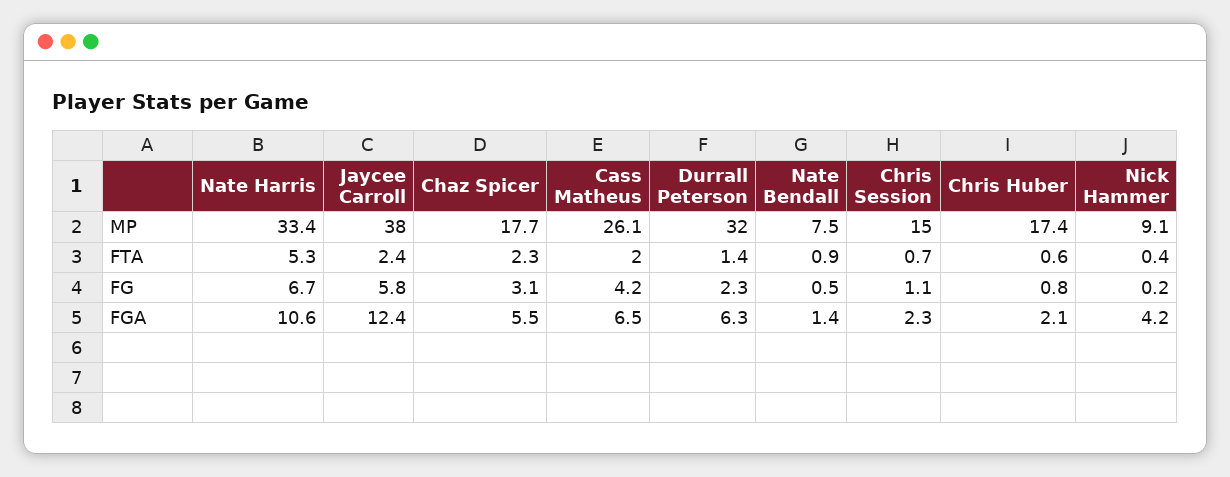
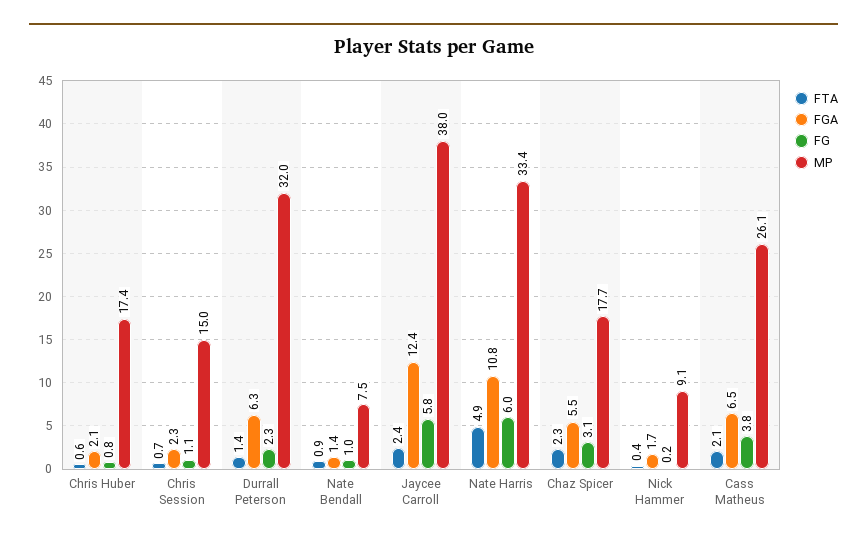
  {
    "MP": {
      "Nate Harris": 33.4,
      "Jaycee Carroll": 38,
      "Chaz Spicer": 17.7,
      "Cass Matheus": 26.1,
      "Durrall Peterson": 32,
      "Nate Bendall": 7.5,
      "Chris Session": 15,
      "Chris Huber": 17.4,
      "Nick Hammer": 9.1
    },
    "FTA": {
-     "Nate Harris": 5.3,
+     "Nate Harris": 4.9,
      "Jaycee Carroll": 2.4,
      "Chaz Spicer": 2.3,
-     "Cass Matheus": 2,
+     "Cass Matheus": 2.1,
      "Durrall Peterson": 1.4,
      "Nate Bendall": 0.9,
      "Chris Session": 0.7,
      "Chris Huber": 0.6,
      "Nick Hammer": 0.4
    },
    "FG": {
-     "Nate Harris": 6.7,
+     "Nate Harris": 6,
      "Jaycee Carroll": 5.8,
      "Chaz Spicer": 3.1,
-     "Cass Matheus": 4.2,
+     "Cass Matheus": 3.8,
      "Durrall Peterson": 2.3,
-     "Nate Bendall": 0.5,
+     "Nate Bendall": 1,
      "Chris Session": 1.1,
      "Chris Huber": 0.8,
      "Nick Hammer": 0.2
    },
    "FGA": {
-     "Nate Harris": 10.6,
+     "Nate Harris": 10.8,
      "Jaycee Carroll": 12.4,
      "Chaz Spicer": 5.5,
      "Cass Matheus": 6.5,
      "Durrall Peterson": 6.3,
      "Nate Bendall": 1.4,
      "Chris Session": 2.3,
      "Chris Huber": 2.1,
-     "Nick Hammer": 4.2
+     "Nick Hammer": 1.7
    }
  }

